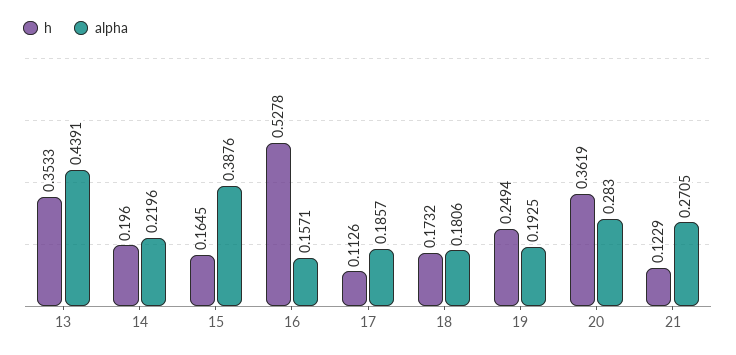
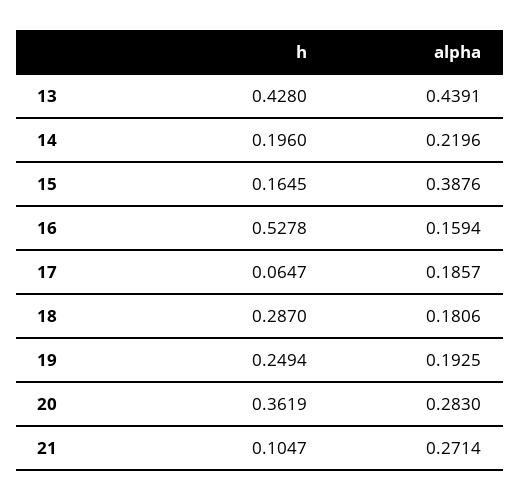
  {
    "h": {
-     "13": 0.3533,
+     "13": 0.428,
      "14": 0.196,
      "15": 0.1645,
      "16": 0.5278,
-     "17": 0.1126,
+     "17": 0.0647,
-     "18": 0.1732,
+     "18": 0.287,
      "19": 0.2494,
      "20": 0.3619,
-     "21": 0.1229
+     "21": 0.1047
    },
    "alpha": {
      "13": 0.4391,
      "14": 0.2196,
      "15": 0.3876,
-     "16": 0.1571,
+     "16": 0.1594,
      "17": 0.1857,
      "18": 0.1806,
      "19": 0.1925,
      "20": 0.283,
-     "21": 0.2705
+     "21": 0.2714
    }
  }

